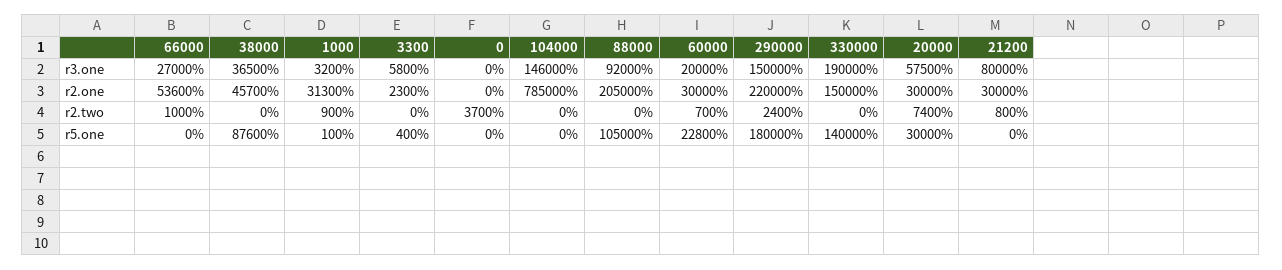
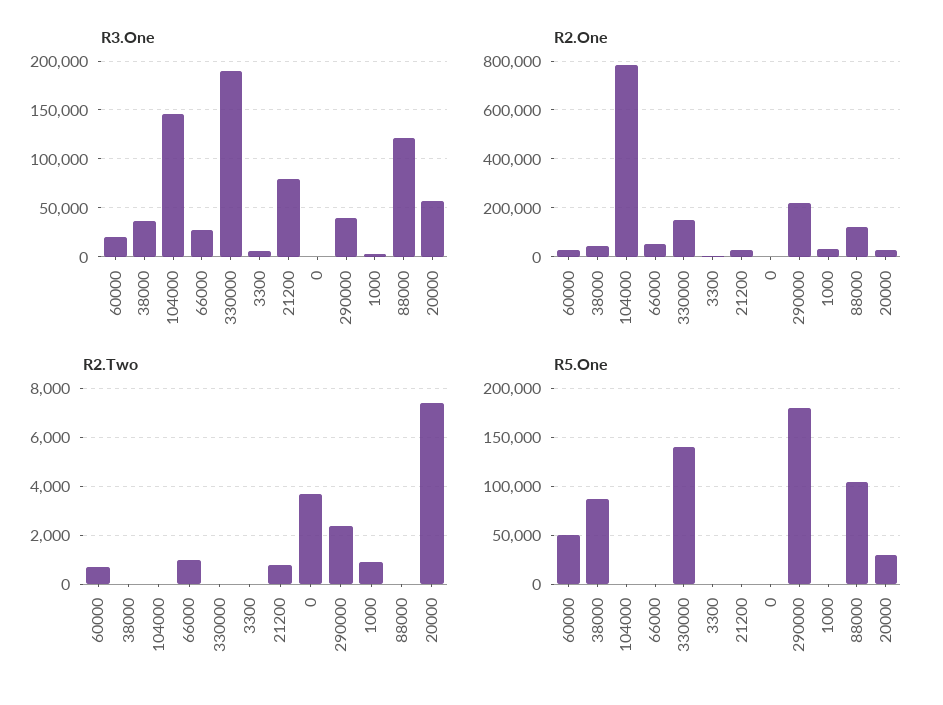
  {
    "r3.one": {
      "66000": 27000,
      "38000": 36500,
      "1000": 3200,
      "3300": 5800,
      "0": 0,
      "104000": 146000,
-     "88000": 92000,
+     "88000": 120000,
      "60000": 20000,
-     "290000": 150000,
+     "290000": 40000,
      "330000": 190000,
      "20000": 57500,
      "21200": 80000
    },
    "r2.one": {
      "66000": 53600,
      "38000": 45700,
      "1000": 31300,
      "3300": 2300,
      "0": 0,
      "104000": 785000,
-     "88000": 205000,
+     "88000": 125000,
      "60000": 30000,
      "290000": 220000,
      "330000": 150000,
      "20000": 30000,
      "21200": 30000
    },
    "r2.two": {
      "66000": 1000,
      "38000": 0,
      "1000": 900,
      "3300": 0,
      "0": 3700,
      "104000": 0,
      "88000": 0,
      "60000": 700,
      "290000": 2400,
      "330000": 0,
      "20000": 7400,
      "21200": 800
    },
    "r5.one": {
      "66000": 0,
      "38000": 87600,
      "1000": 100,
      "3300": 400,
      "0": 0,
      "104000": 0,
      "88000": 105000,
-     "60000": 22800,
+     "60000": 50000,
      "290000": 180000,
      "330000": 140000,
      "20000": 30000,
      "21200": 0
    }
  }

